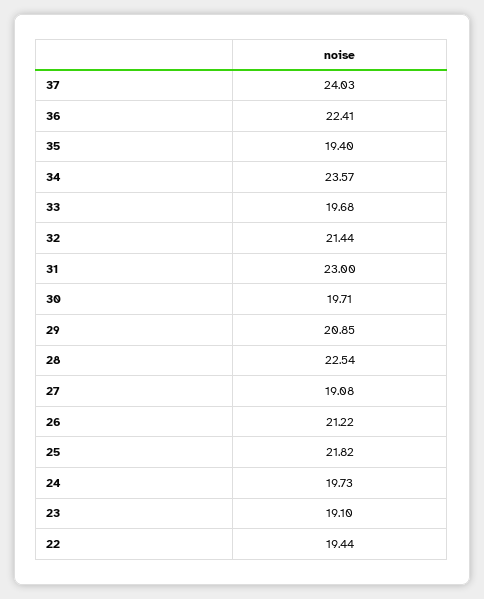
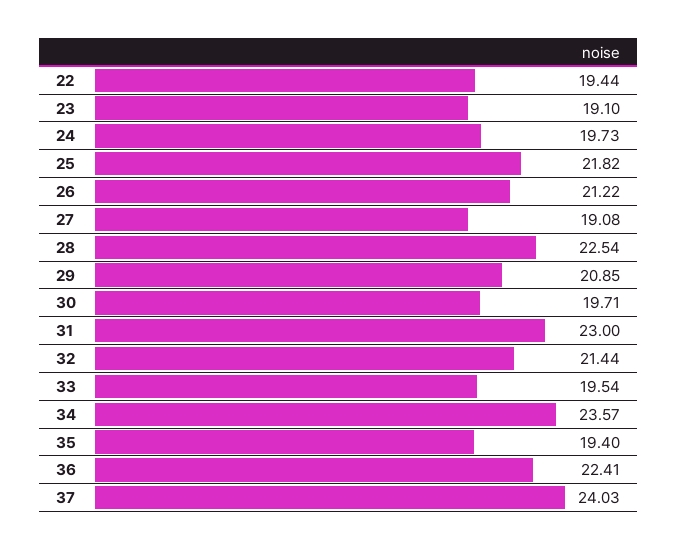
  {
    "37": 24.03,
    "36": 22.41,
    "35": 19.4,
    "34": 23.57,
-   "33": 19.68,
+   "33": 19.54,
    "32": 21.44,
    "31": 23,
    "30": 19.71,
    "29": 20.85,
    "28": 22.54,
    "27": 19.08,
    "26": 21.22,
    "25": 21.82,
    "24": 19.73,
    "23": 19.1,
    "22": 19.44
  }

